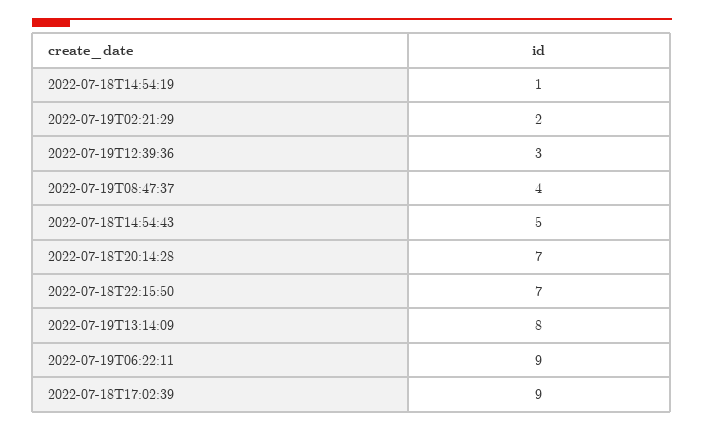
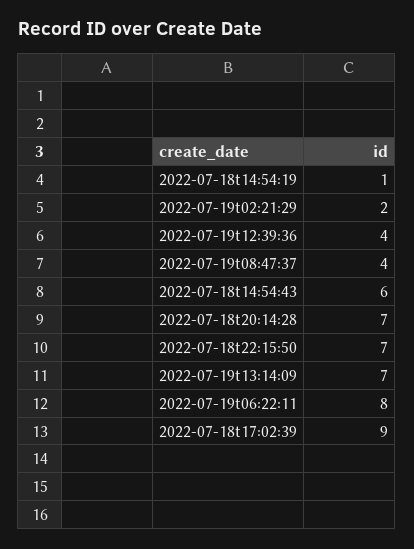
  {
    "2022-07-18T14:54:19": 1,
    "2022-07-19T02:21:29": 2,
-   "2022-07-19T12:39:36": 3,
+   "2022-07-19T12:39:36": 4,
    "2022-07-19T08:47:37": 4,
-   "2022-07-18T14:54:43": 5,
+   "2022-07-18T14:54:43": 6,
    "2022-07-18T20:14:28": 7,
    "2022-07-18T22:15:50": 7,
-   "2022-07-19T13:14:09": 8,
+   "2022-07-19T13:14:09": 7,
-   "2022-07-19T06:22:11": 9,
+   "2022-07-19T06:22:11": 8,
    "2022-07-18T17:02:39": 9
  }

